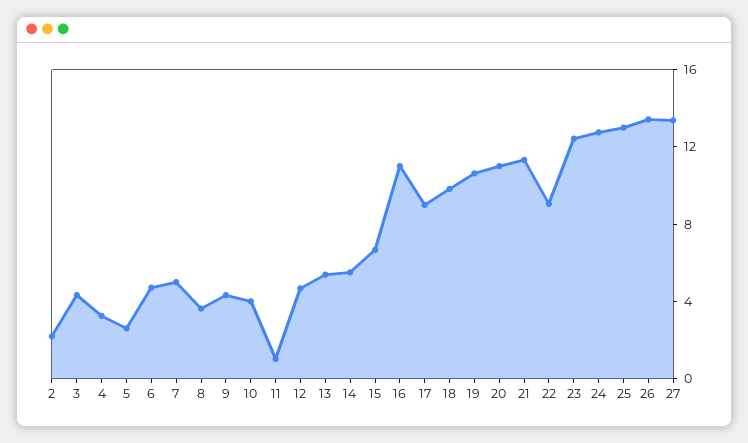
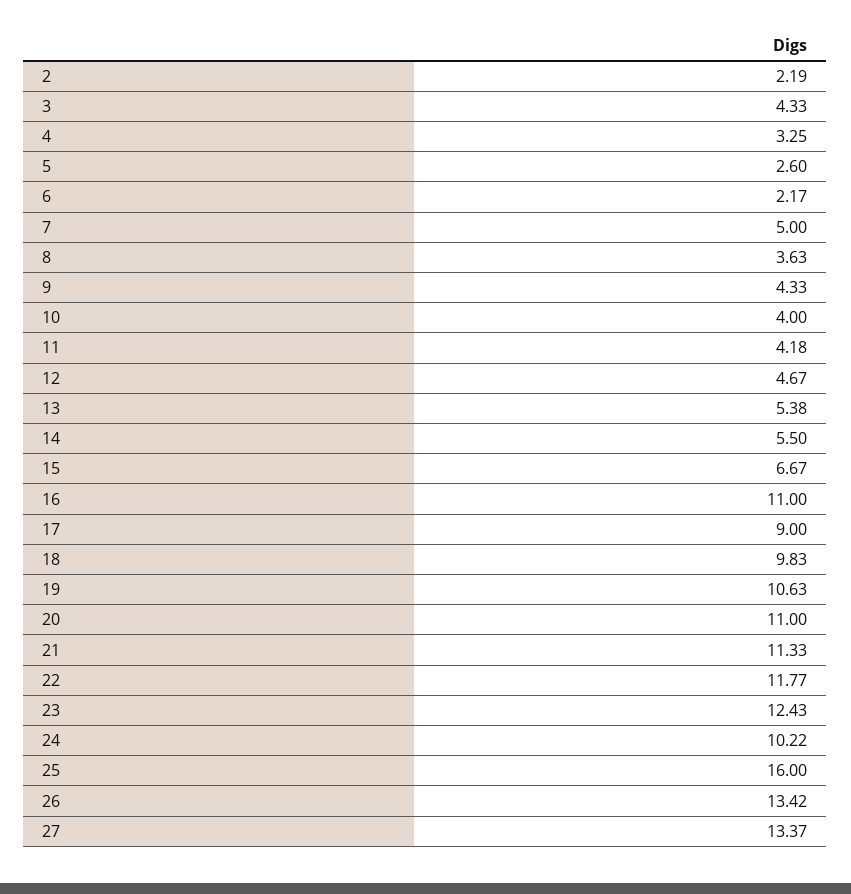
  {
    "2": 2.19,
    "3": 4.33,
    "4": 3.25,
    "5": 2.6,
-   "6": 5,
+   "6": 2.17,
    "7": 5,
    "8": 3.63,
    "9": 4.33,
    "10": 4,
-   "11": 1,
+   "11": 4.18,
    "12": 4.67,
    "13": 5.38,
    "14": 5.5,
    "15": 6.67,
    "16": 11,
    "17": 9,
    "18": 9.83,
    "19": 10.63,
    "20": 11,
    "21": 11.33,
-   "22": 9,
+   "22": 11.77,
    "23": 12.43,
-   "24": 13,
+   "24": 10.22,
-   "25": 13,
+   "25": 16,
    "26": 13.42,
    "27": 13.37
  }

